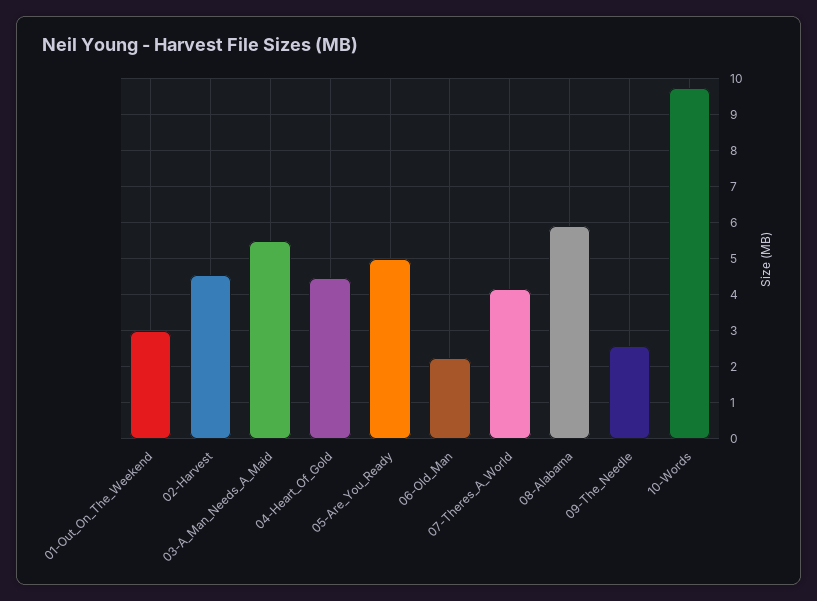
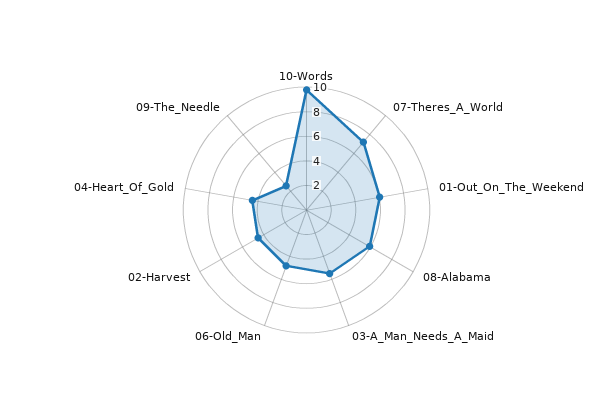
  {
-   "01-Out_On_The_Weekend": 3,
+   "01-Out_On_The_Weekend": 6,
    "02-Harvest": 4.6,
    "03-A_Man_Needs_A_Maid": 5.4,
    "04-Heart_Of_Gold": 4.4,
-   "05-Are_You_Ready": 5,
-   "06-Old_Man": 2.2,
+   "06-Old_Man": 5,
-   "07-Theres_A_World": 4.2,
+   "07-Theres_A_World": 7,
    "08-Alabama": 6,
    "09-The_Needle": 2.6,
    "10-Words": 9.8
  }

